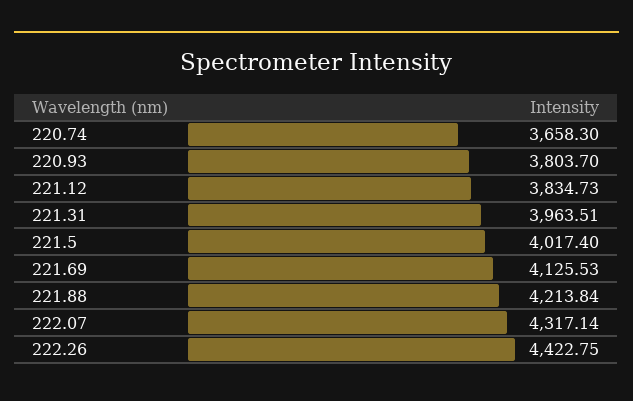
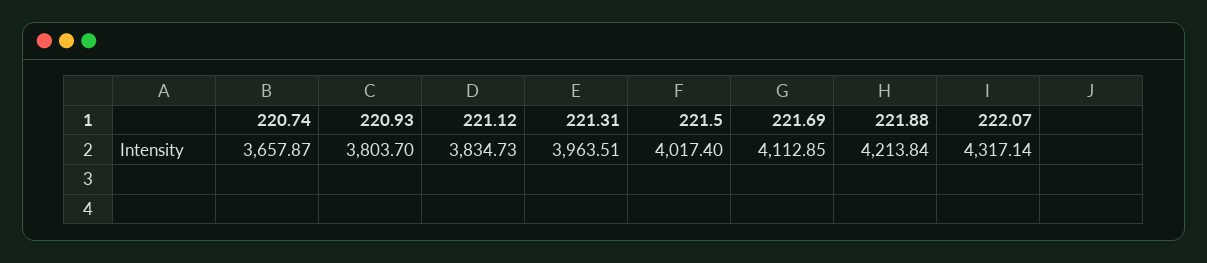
  {
-   "220.74": 3658.3,
+   "220.74": 3657.87,
    "220.93": 3803.7,
    "221.12": 3834.73,
    "221.31": 3963.51,
    "221.5": 4017.4,
-   "221.69": 4125.53,
+   "221.69": 4112.85,
    "221.88": 4213.84,
-   "222.07": 4317.14,
+   "222.07": 4317.14
-   "222.26": 4422.75
  }

